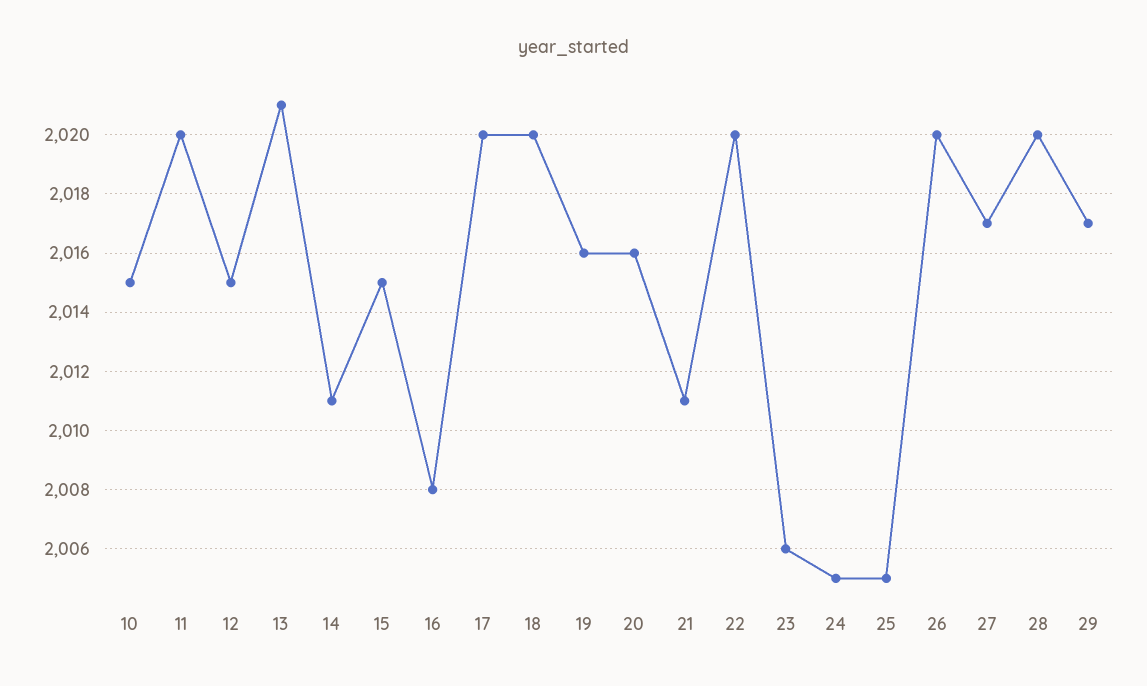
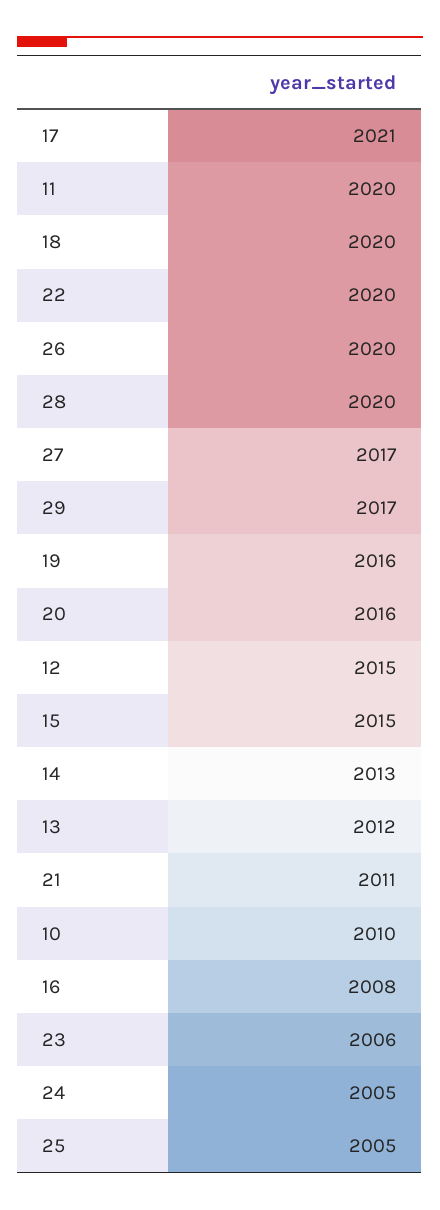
  {
-   "10": 2015,
+   "10": 2010,
    "11": 2020,
    "12": 2015,
-   "13": 2021,
+   "13": 2012,
-   "14": 2011,
+   "14": 2013,
    "15": 2015,
    "16": 2008,
-   "17": 2020,
+   "17": 2021,
    "18": 2020,
    "19": 2016,
    "20": 2016,
    "21": 2011,
    "22": 2020,
    "23": 2006,
    "24": 2005,
    "25": 2005,
    "26": 2020,
    "27": 2017,
    "28": 2020,
    "29": 2017
  }

